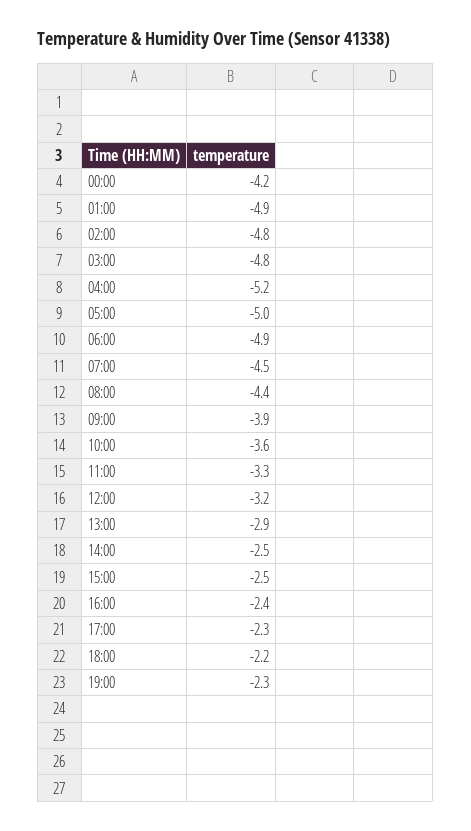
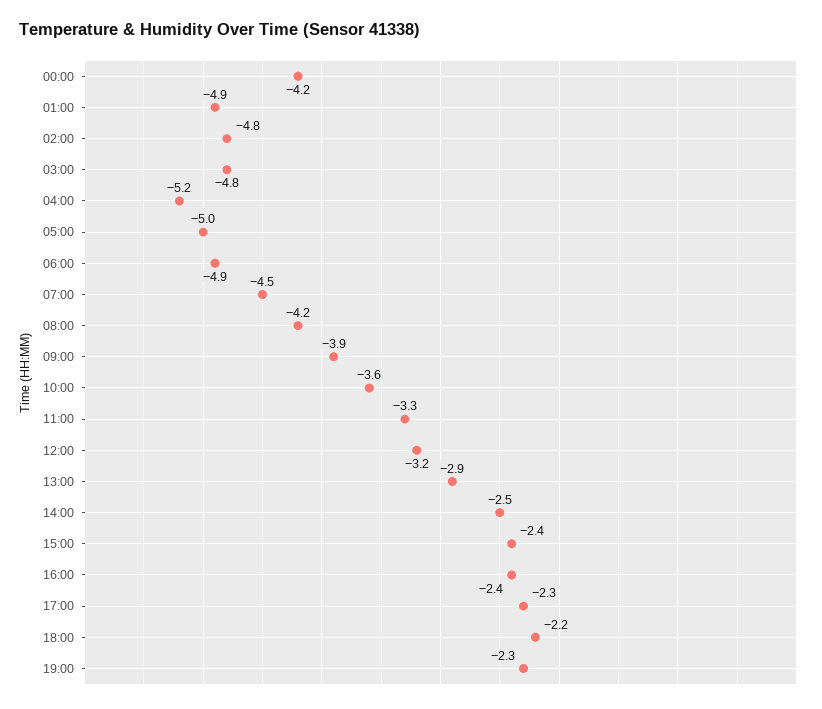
  {
    "00:00": -4.2,
    "01:00": -4.9,
    "02:00": -4.8,
    "03:00": -4.8,
    "04:00": -5.2,
    "05:00": -5,
    "06:00": -4.9,
    "07:00": -4.5,
-   "08:00": -4.4,
+   "08:00": -4.2,
    "09:00": -3.9,
    "10:00": -3.6,
    "11:00": -3.3,
    "12:00": -3.2,
    "13:00": -2.9,
    "14:00": -2.5,
-   "15:00": -2.5,
+   "15:00": -2.4,
    "16:00": -2.4,
    "17:00": -2.3,
    "18:00": -2.2,
    "19:00": -2.3
  }

